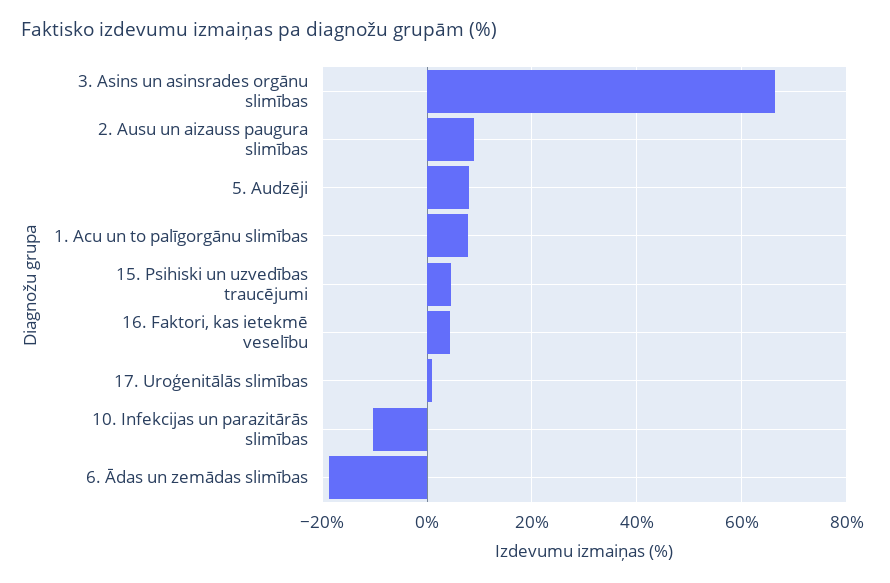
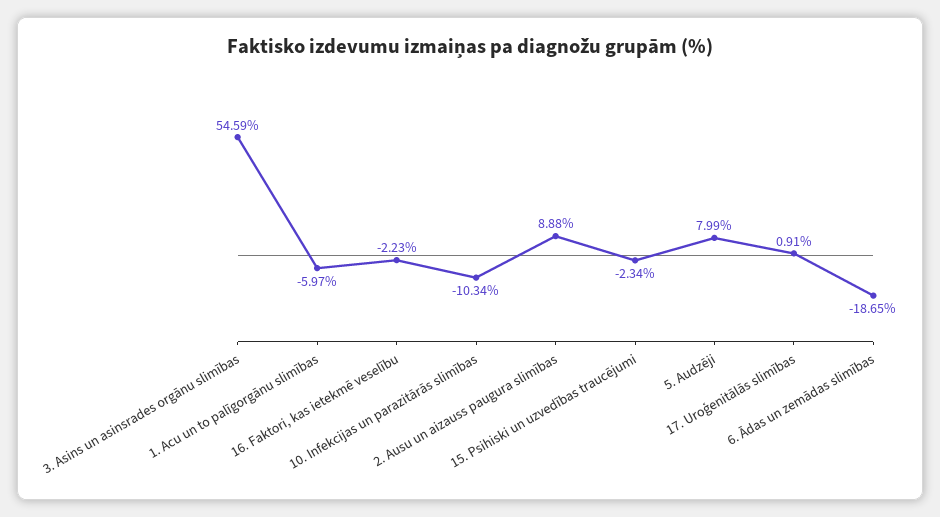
  {
-   "3. Asins un asinsrades orgānu slimības": 66,
+   "3. Asins un asinsrades orgānu slimības": 54.59,
    "2. Ausu un aizauss paugura slimības": 8.88,
    "5. Audzēji": 7.99,
-   "1. Acu un to palīgorgānu slimības": 8,
+   "1. Acu un to palīgorgānu slimības": -5.97,
-   "15. Psihiski un uzvedības traucējumi": 4,
+   "15. Psihiski un uzvedības traucējumi": -2.34,
-   "16. Faktori, kas ietekmē veselību": 4,
+   "16. Faktori, kas ietekmē veselību": -2.23,
    "17. Uroģenitālās slimības": 0.91,
    "10. Infekcijas un parazitārās slimības": -10.34,
    "6. Ādas un zemādas slimības": -18.65
  }

